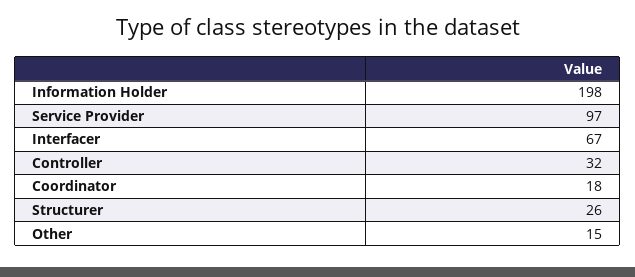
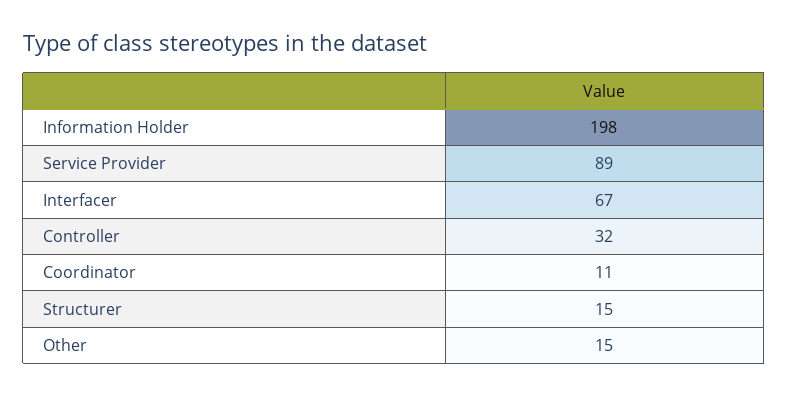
  {
    "Information Holder": 198,
-   "Service Provider": 97,
+   "Service Provider": 89,
    "Interfacer": 67,
    "Controller": 32,
-   "Coordinator": 18,
+   "Coordinator": 11,
-   "Structurer": 26,
+   "Structurer": 15,
    "Other": 15
  }

